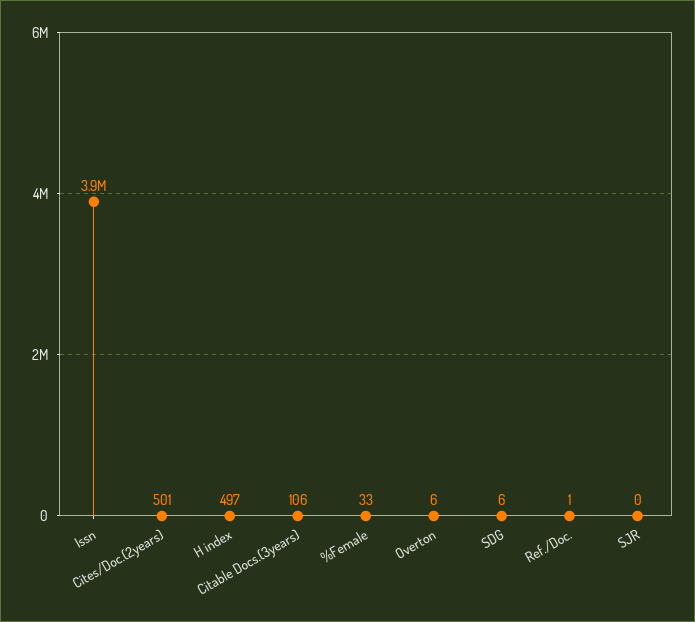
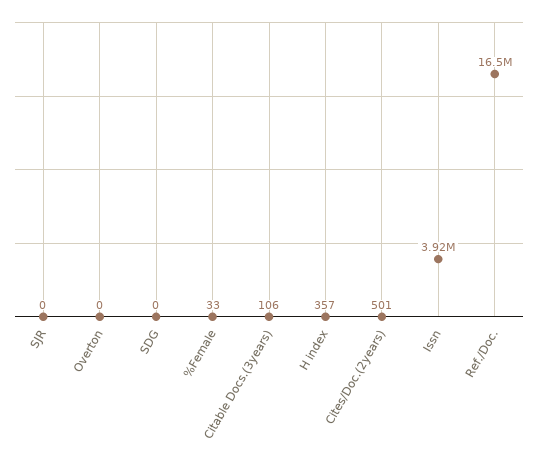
  {
    "Issn": 3920000,
    "Cites/Doc.(2years)": 501,
-   "H index": 497,
+   "H index": 357,
    "Citable Docs.(3years)": 106,
    "%Female": 33,
-   "Overton": 6,
+   "Overton": 0,
-   "SDG": 6,
+   "SDG": 0,
-   "Ref./Doc.": 1,
+   "Ref./Doc.": 16500000,
    "SJR": 0
  }

